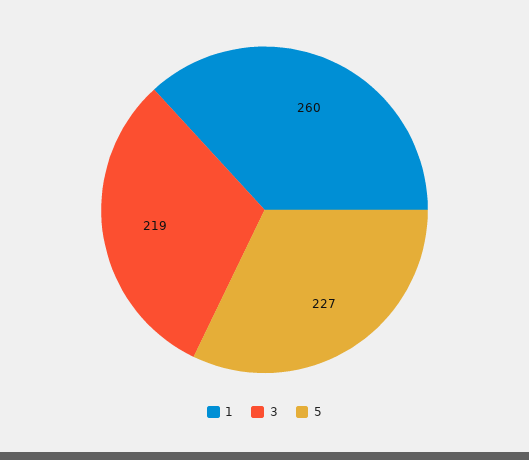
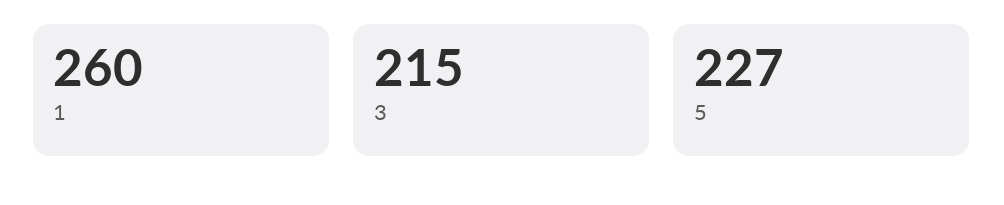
  {
    "1": 260,
-   "3": 219,
+   "3": 215,
    "5": 227
  }

